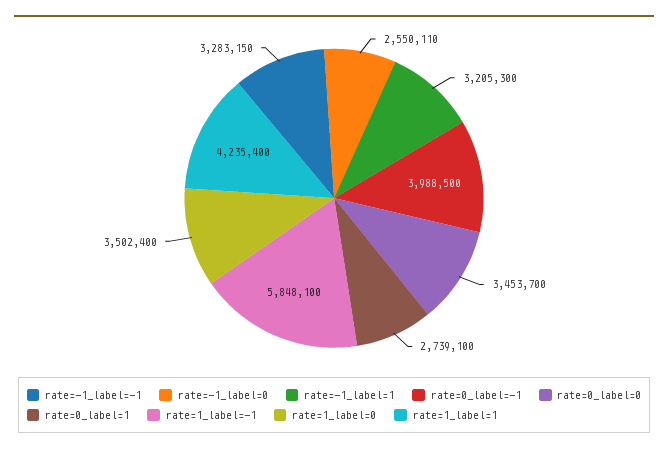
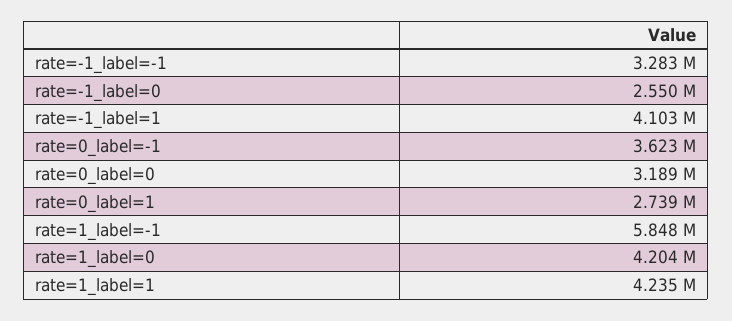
  {
    "rate=-1_label=-1": 3283150,
    "rate=-1_label=0": 2550110,
-   "rate=-1_label=1": 3205300,
+   "rate=-1_label=1": 4103000,
-   "rate=0_label=-1": 3988500,
+   "rate=0_label=-1": 3623000,
-   "rate=0_label=0": 3453700,
+   "rate=0_label=0": 3189000,
    "rate=0_label=1": 2739100,
    "rate=1_label=-1": 5848100,
-   "rate=1_label=0": 3502400,
+   "rate=1_label=0": 4204000,
    "rate=1_label=1": 4235400
  }

